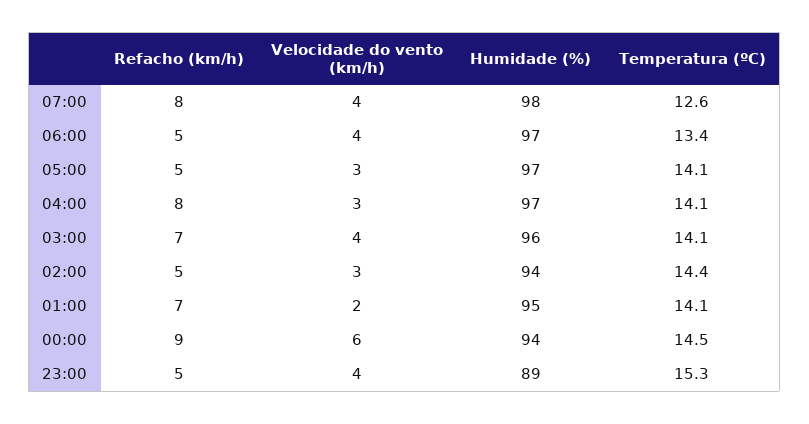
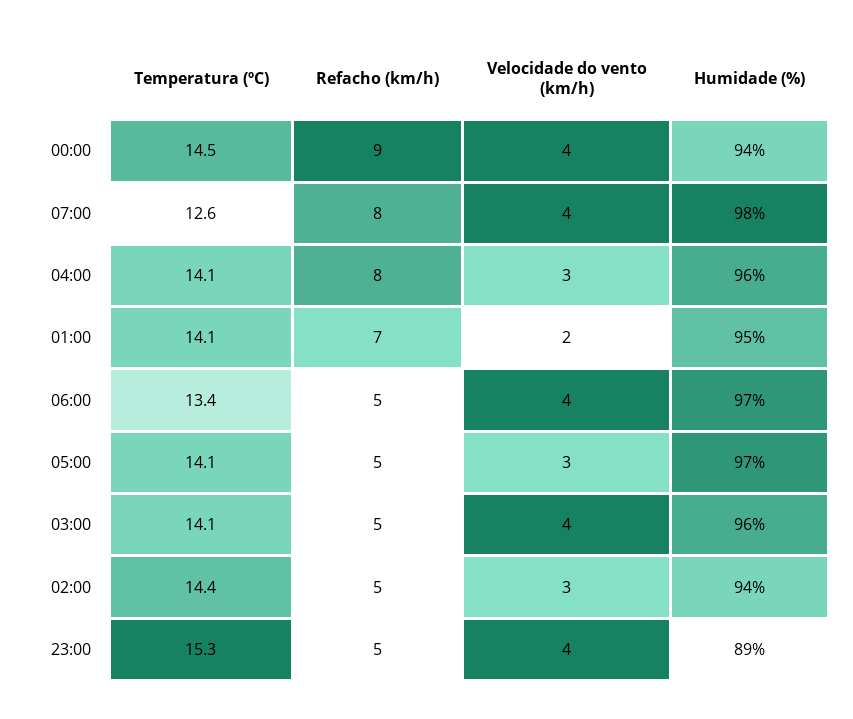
  {
    "Refacho (km/h)": {
      "07:00": 8,
      "06:00": 5,
      "05:00": 5,
      "04:00": 8,
-     "03:00": 7,
+     "03:00": 5,
      "02:00": 5,
      "01:00": 7,
      "00:00": 9,
      "23:00": 5
    },
    "Velocidade do vento (km/h)": {
      "07:00": 4,
      "06:00": 4,
      "05:00": 3,
      "04:00": 3,
      "03:00": 4,
      "02:00": 3,
      "01:00": 2,
-     "00:00": 6,
+     "00:00": 4,
      "23:00": 4
    },
    "Humidade (%)": {
      "07:00": 98,
      "06:00": 97,
      "05:00": 97,
-     "04:00": 97,
+     "04:00": 96,
      "03:00": 96,
      "02:00": 94,
      "01:00": 95,
      "00:00": 94,
      "23:00": 89
    },
    "Temperatura (ºC)": {
      "07:00": 12.6,
      "06:00": 13.4,
      "05:00": 14.1,
      "04:00": 14.1,
      "03:00": 14.1,
      "02:00": 14.4,
      "01:00": 14.1,
      "00:00": 14.5,
      "23:00": 15.3
    }
  }

